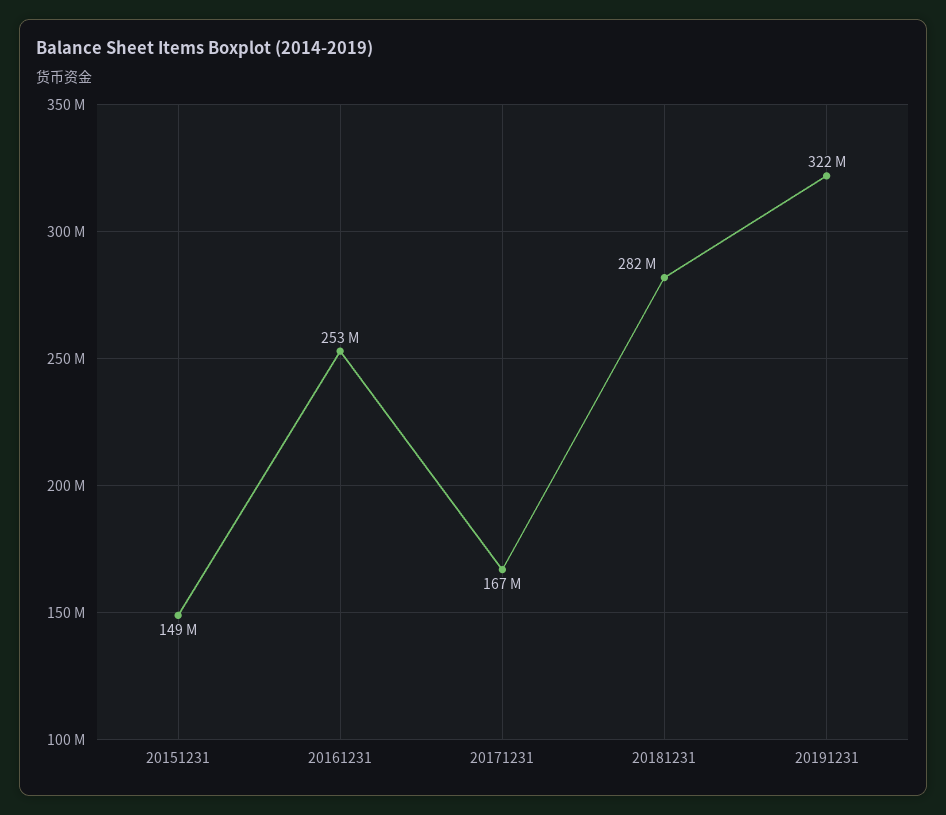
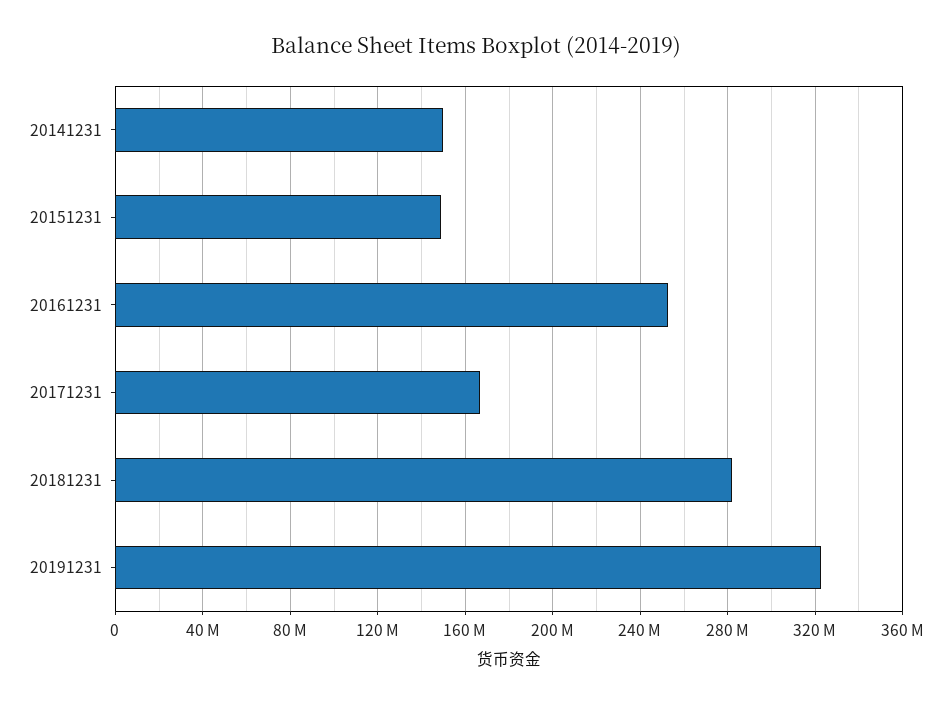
  {
    "20151231": 149000000,
    "20161231": 253000000,
    "20171231": 167000000,
    "20181231": 282000000,
-   "20191231": 322000000
+   "20191231": 322000000,
+   "20141231": 150000000
  }

